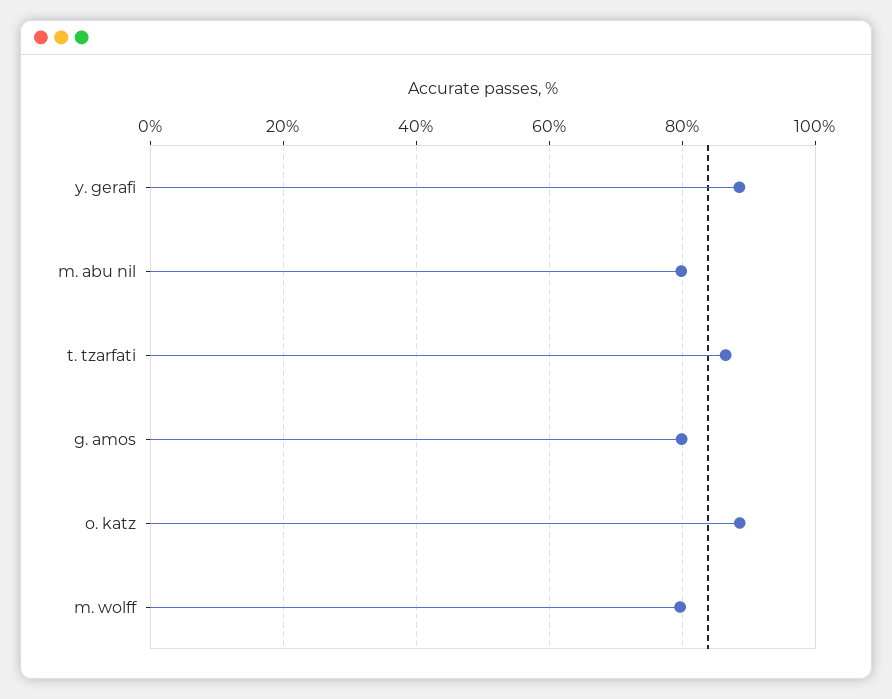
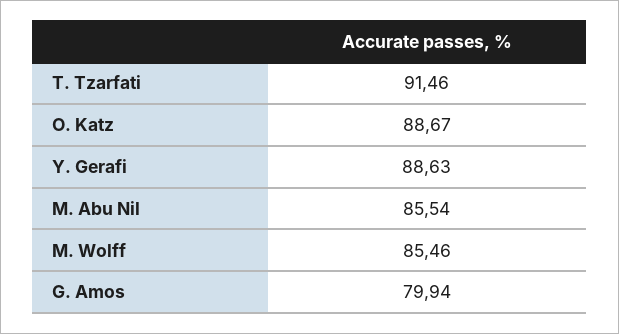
  {
    "y. gerafi": 88.63,
-   "m. abu nil": 80,
+   "m. abu nil": 85.54,
-   "t. tzarfati": 86,
+   "t. tzarfati": 91.46,
    "g. amos": 79.94,
    "o. katz": 88.67,
-   "m. wolff": 80
+   "m. wolff": 85.46
  }

